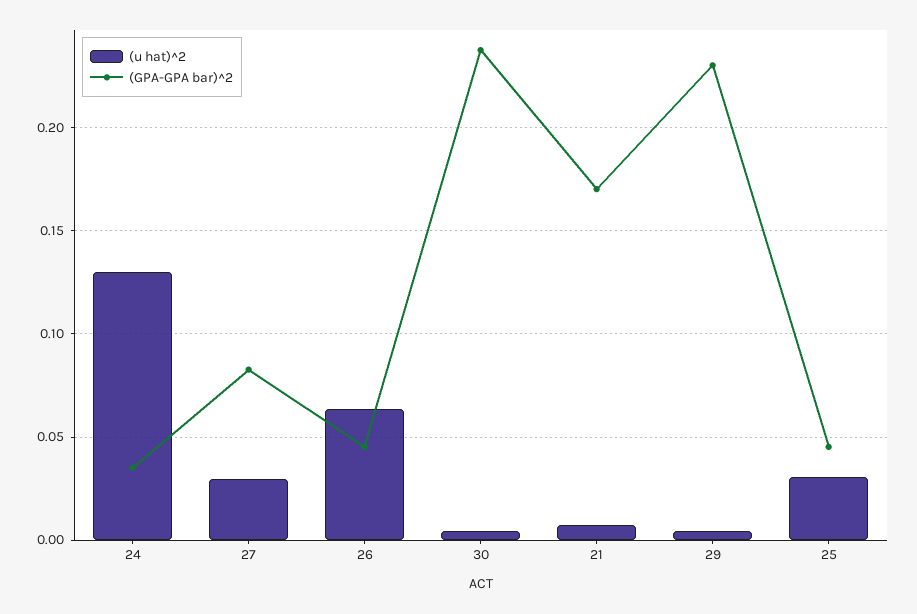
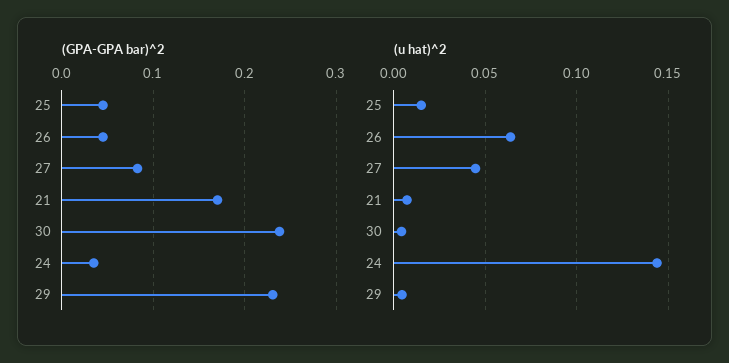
  {
    "(u hat)^2": {
-     "24": 0.13,
+     "24": 0.145,
-     "27": 0.03,
+     "27": 0.045,
      "26": 0.065,
      "30": 0.005,
      "21": 0.005,
      "29": 0.005,
-     "25": 0.03
+     "25": 0.015
    },
    "(GPA-GPA bar)^2": {
      "24": 0.035,
      "27": 0.085,
      "26": 0.045,
      "30": 0.24,
      "21": 0.17,
      "29": 0.23,
      "25": 0.045
    }
  }

